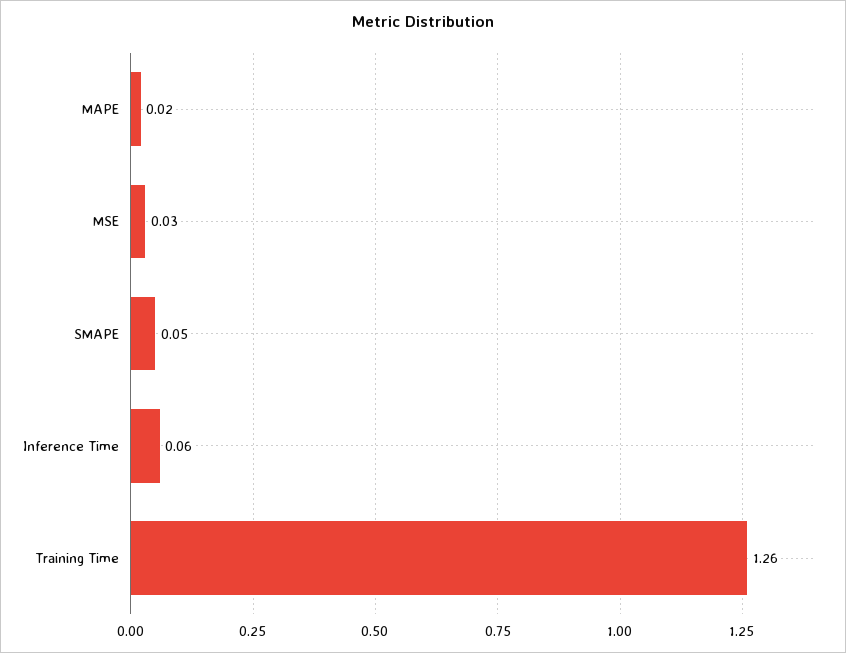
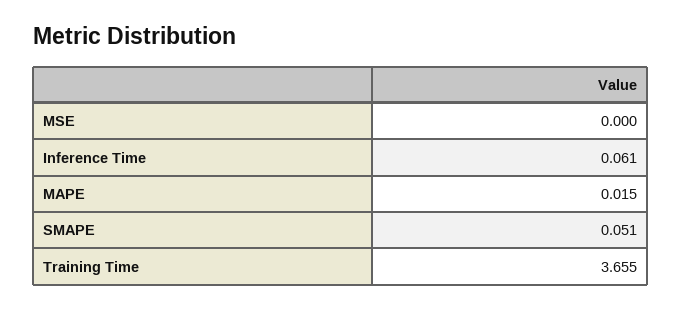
  {
    "MAPE": 0.015,
-   "MSE": 0.03,
+   "MSE": 0,
    "SMAPE": 0.051,
    "Inference Time": 0.061,
-   "Training Time": 1.26
+   "Training Time": 3.655
  }

